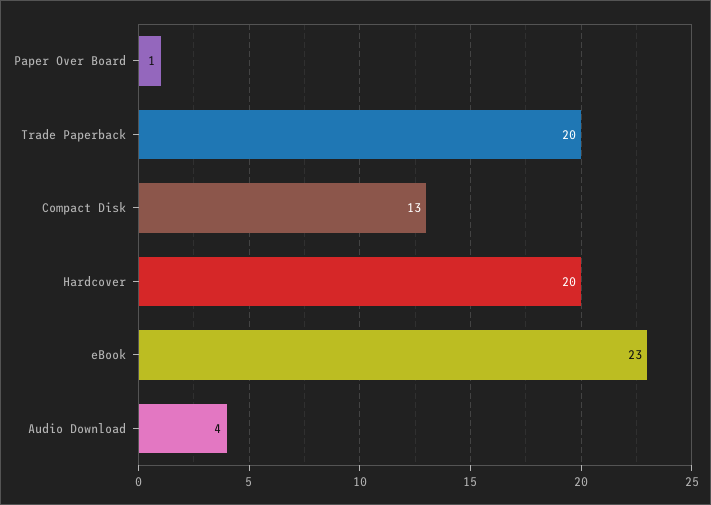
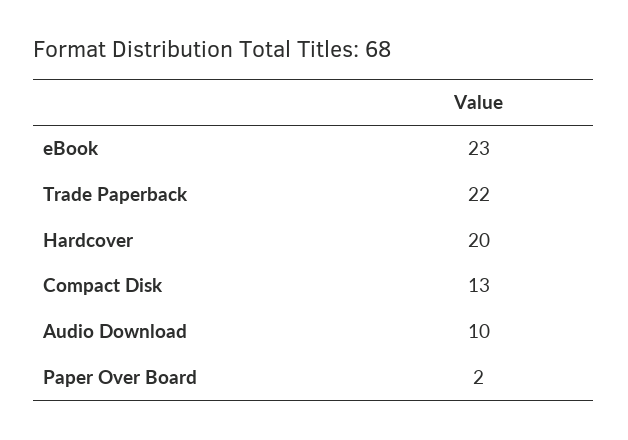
  {
-   "Paper Over Board": 1,
+   "Paper Over Board": 2,
-   "Trade Paperback": 20,
+   "Trade Paperback": 22,
    "Compact Disk": 13,
    "Hardcover": 20,
    "eBook": 23,
-   "Audio Download": 4
+   "Audio Download": 10
  }

